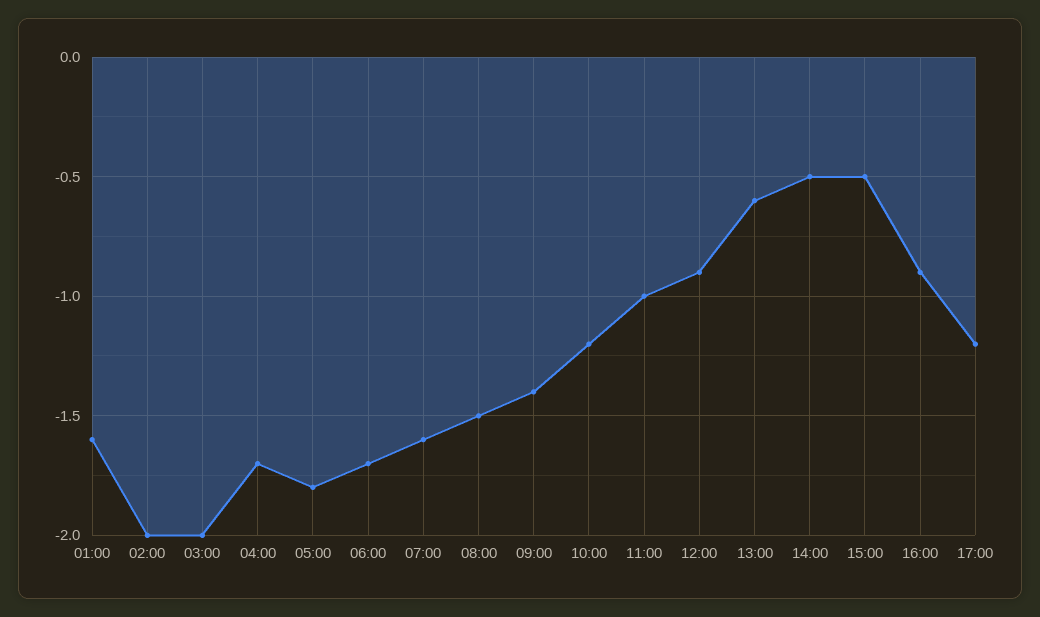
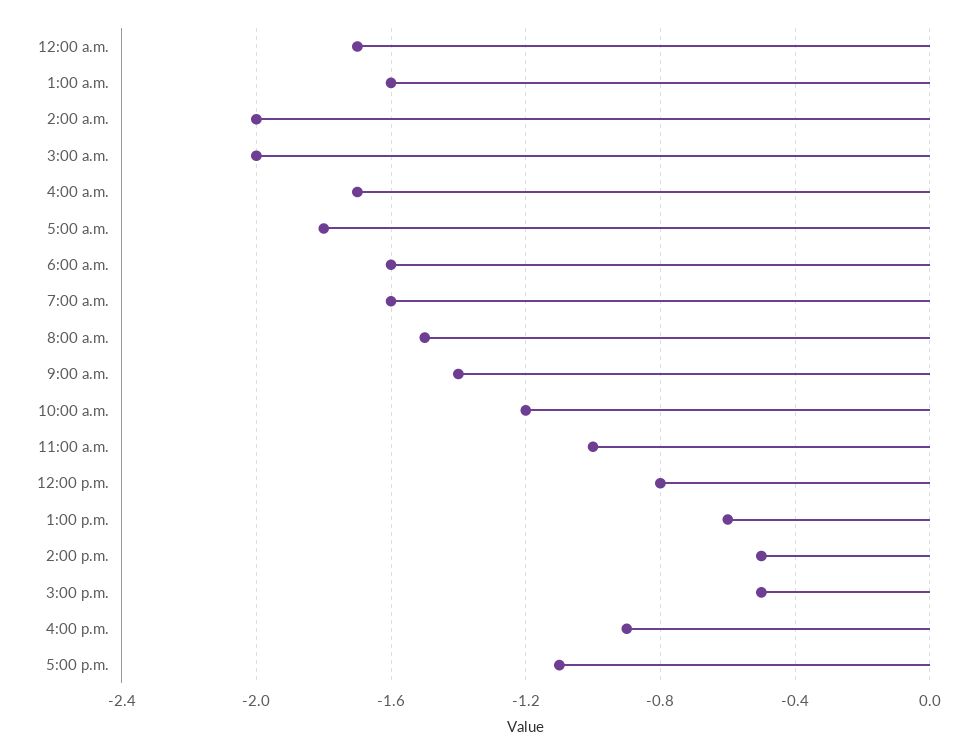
  {
    "01:00": -1.6,
    "02:00": -2,
    "03:00": -2,
    "04:00": -1.7,
    "05:00": -1.8,
-   "06:00": -1.7,
+   "06:00": -1.6,
    "07:00": -1.6,
    "08:00": -1.5,
    "09:00": -1.4,
    "10:00": -1.2,
    "11:00": -1,
-   "12:00": -0.9,
+   "12:00": -0.8,
    "13:00": -0.6,
    "14:00": -0.5,
    "15:00": -0.5,
    "16:00": -0.9,
-   "17:00": -1.2
+   "17:00": -1.1,
+   "12:00 a.m.": -1.7
  }

